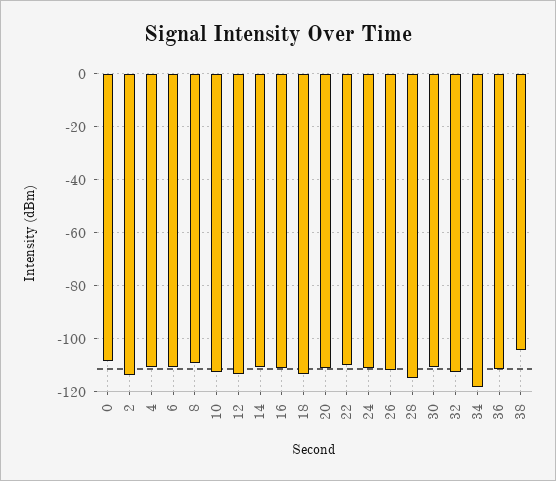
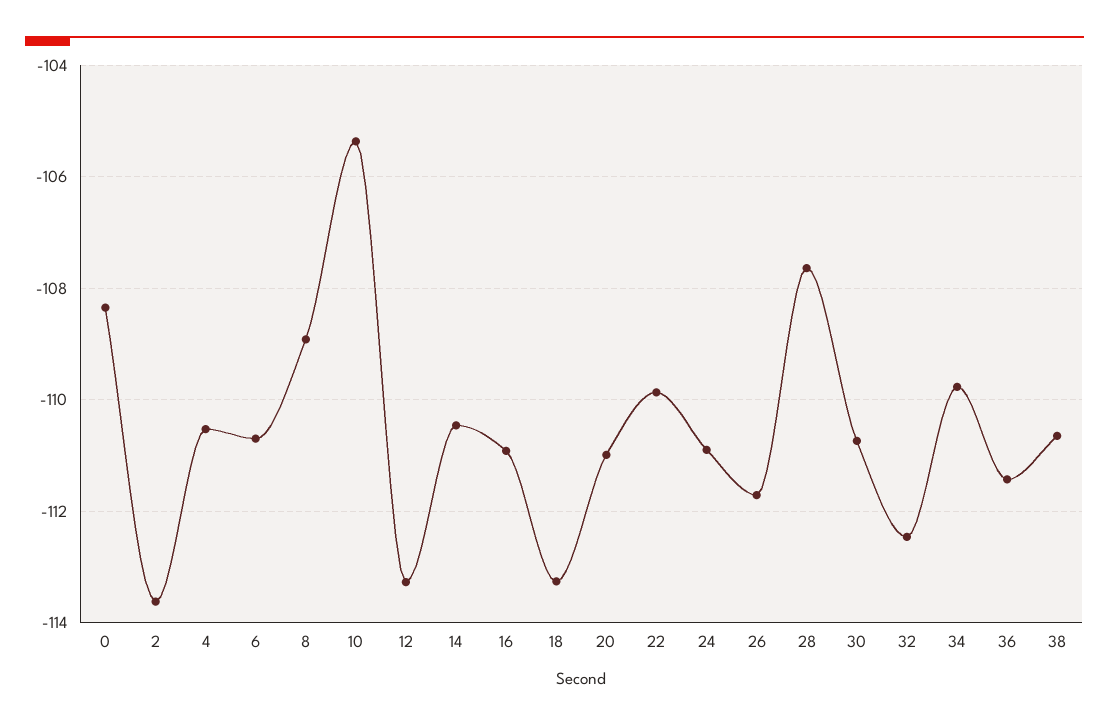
  {
    "0": -108.4,
    "2": -113.6,
    "4": -110.6,
    "6": -110.8,
    "8": -109,
-   "10": -112.5,
+   "10": -105.4,
    "12": -113.2,
    "14": -110.4,
    "16": -111,
    "18": -113.2,
    "20": -111,
    "22": -109.8,
    "24": -111,
    "26": -111.8,
-   "28": -115,
+   "28": -107.6,
    "30": -110.8,
    "32": -112.4,
-   "34": -117.5,
+   "34": -109.8,
    "36": -111.4,
-   "38": -105
+   "38": -110.6
  }

